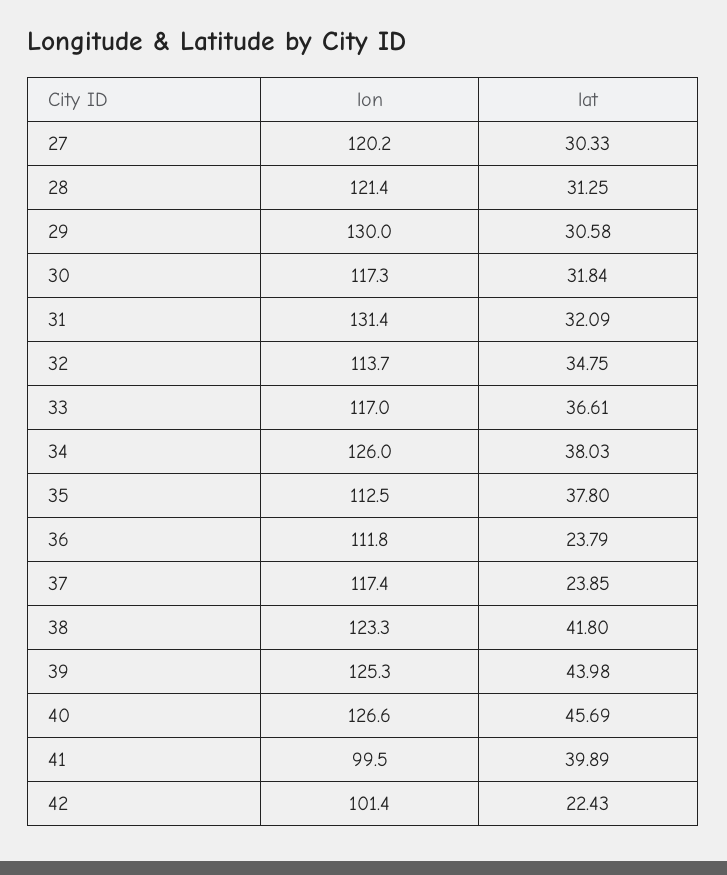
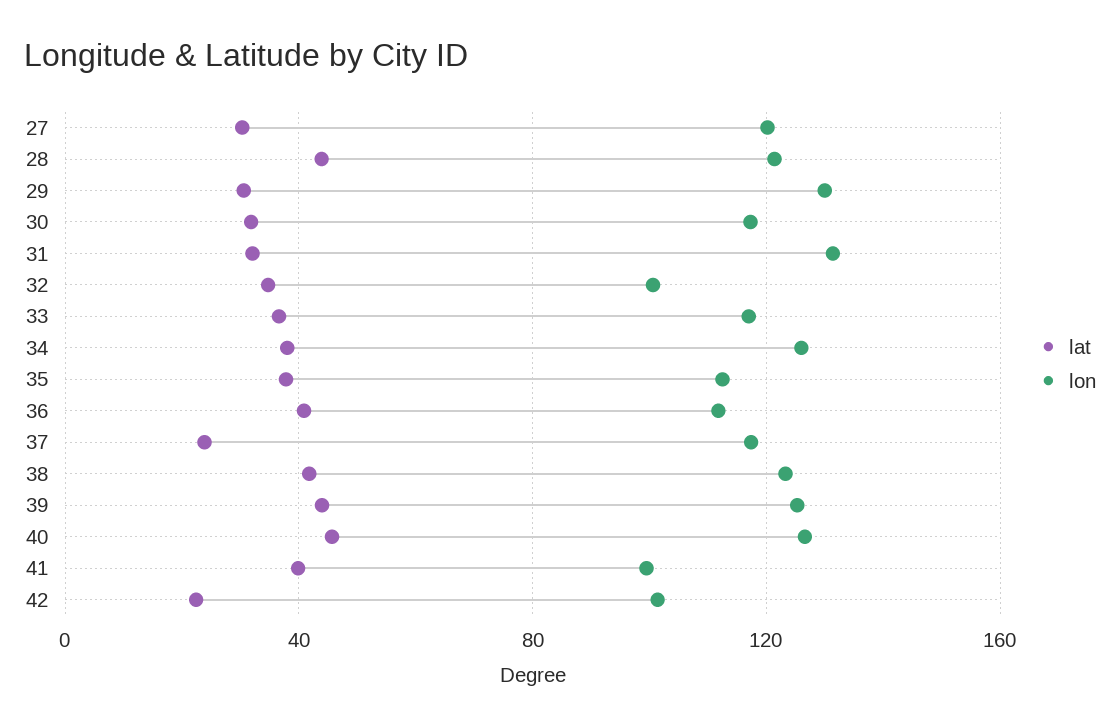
  {
    "lon": {
      "27": 120.2,
      "28": 121.4,
      "29": 130,
      "30": 117.3,
      "31": 131.4,
-     "32": 113.7,
+     "32": 100,
      "33": 117,
      "34": 126,
      "35": 112.5,
      "36": 111.8,
      "37": 117.4,
      "38": 123.3,
      "39": 125.3,
      "40": 126.6,
      "41": 99.5,
      "42": 101.4
    },
    "lat": {
      "27": 30.33,
-     "28": 31.25,
+     "28": 45,
      "29": 30.58,
      "30": 31.84,
      "31": 32.09,
      "32": 34.75,
      "33": 36.61,
      "34": 38.03,
      "35": 37.8,
-     "36": 23.79,
+     "36": 40,
      "37": 23.85,
      "38": 41.8,
      "39": 43.98,
      "40": 45.69,
      "41": 39.89,
      "42": 22.43
    }
  }

